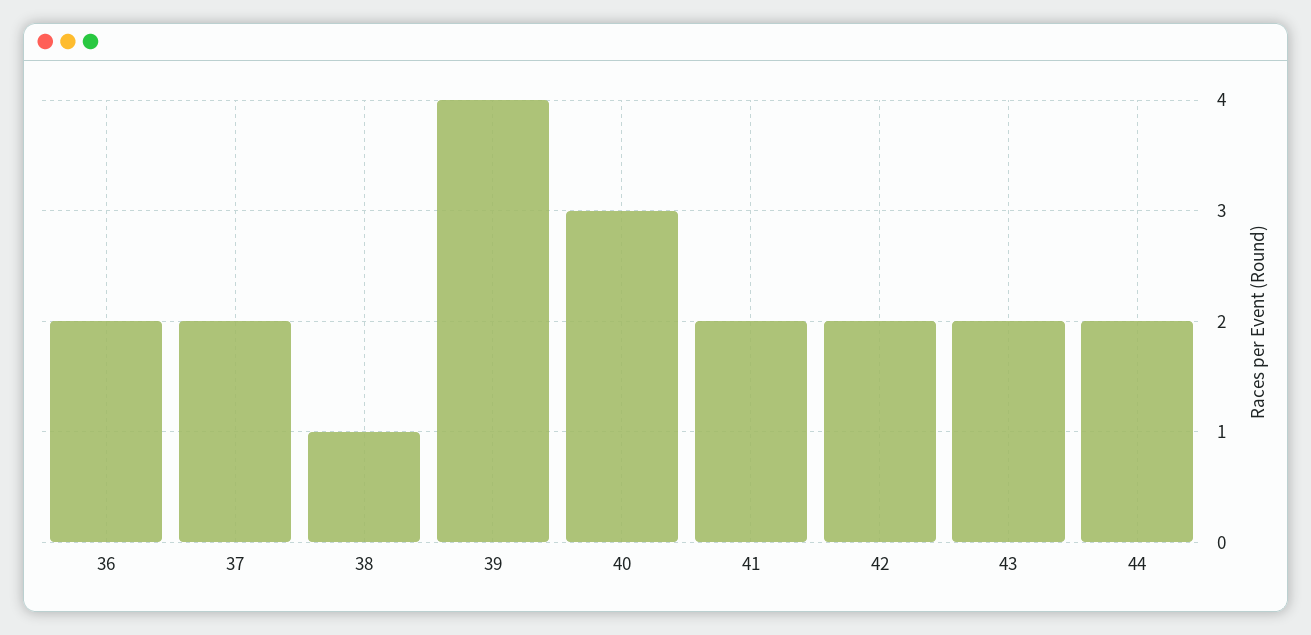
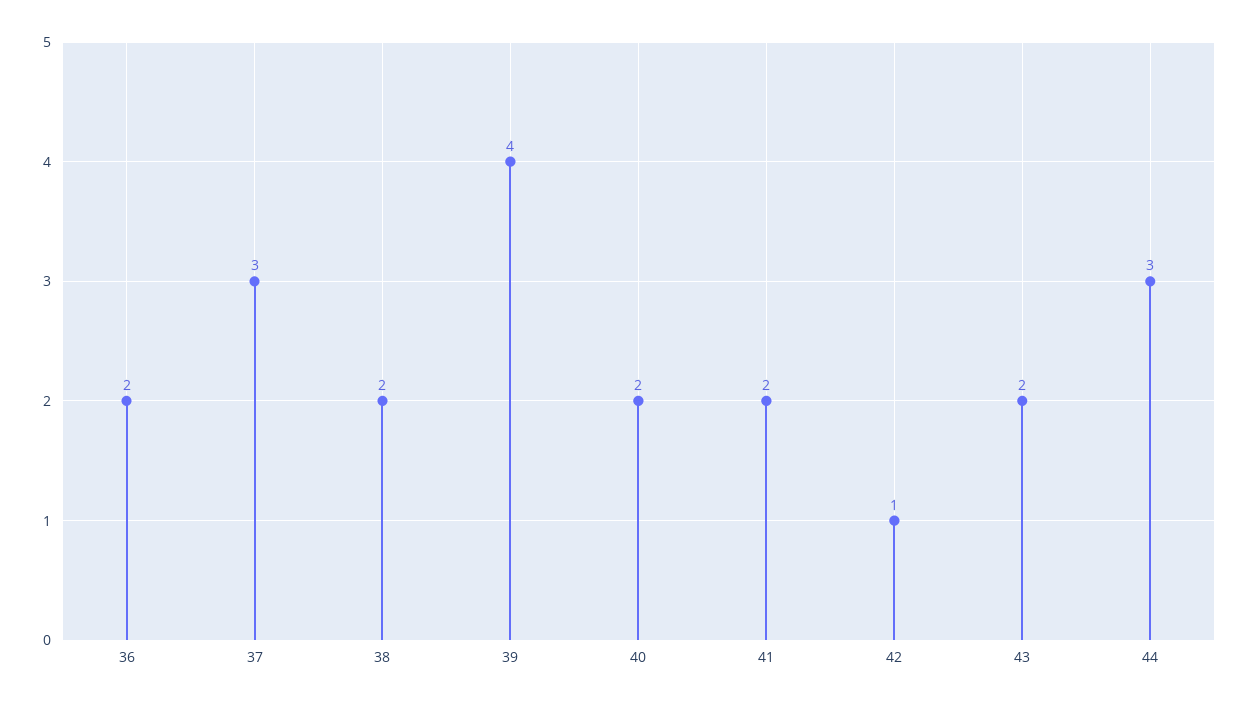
  {
    "36": 2,
-   "37": 2,
+   "37": 3,
-   "38": 1,
+   "38": 2,
    "39": 4,
-   "40": 3,
+   "40": 2,
    "41": 2,
-   "42": 2,
+   "42": 1,
    "43": 2,
-   "44": 2
+   "44": 3
  }

